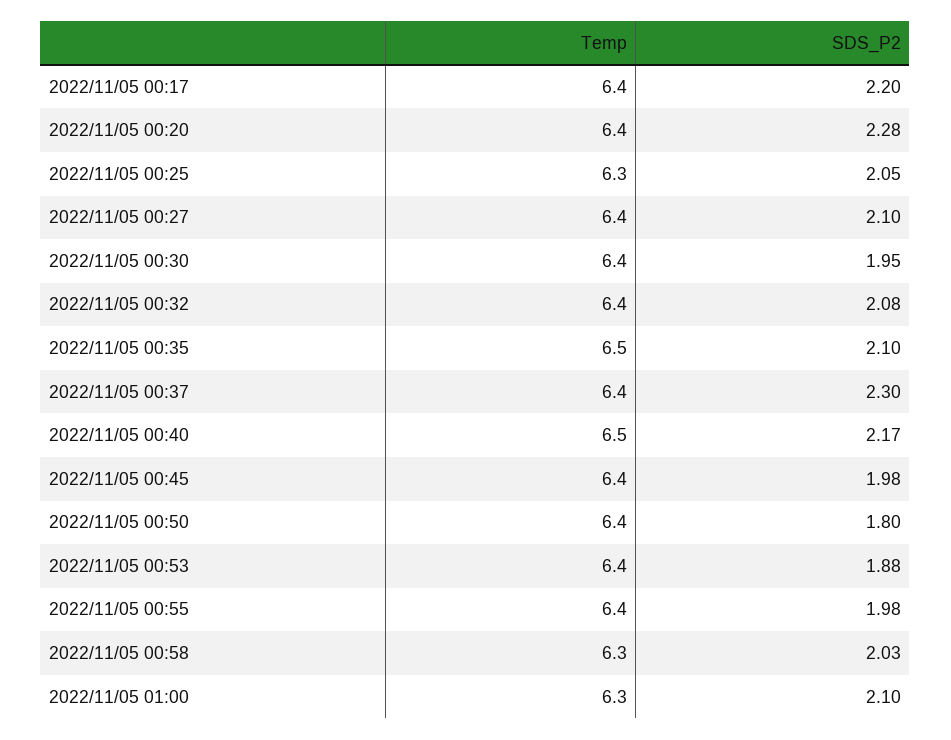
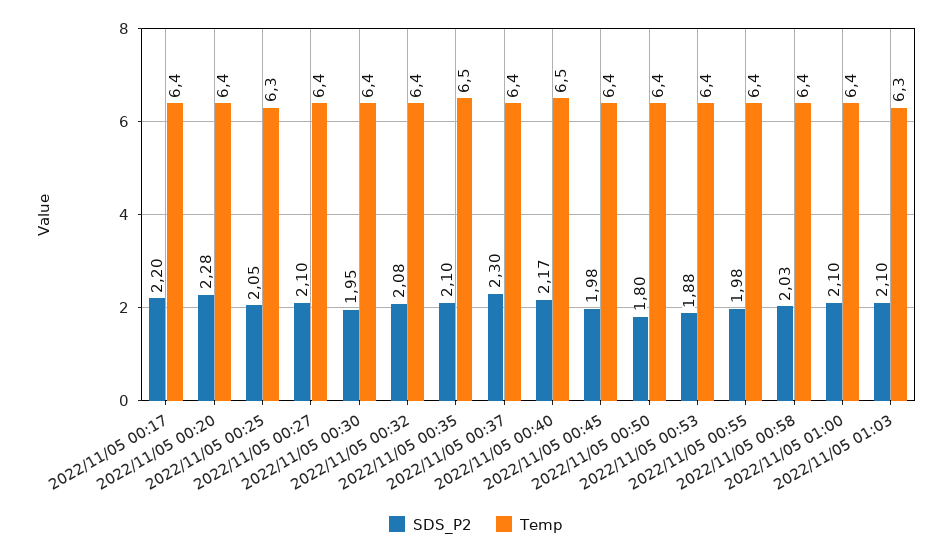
  {
    "Temp": {
      "2022/11/05 00:17": 6.4,
      "2022/11/05 00:20": 6.4,
      "2022/11/05 00:25": 6.3,
      "2022/11/05 00:27": 6.4,
      "2022/11/05 00:30": 6.4,
      "2022/11/05 00:32": 6.4,
      "2022/11/05 00:35": 6.5,
      "2022/11/05 00:37": 6.4,
      "2022/11/05 00:40": 6.5,
      "2022/11/05 00:45": 6.4,
      "2022/11/05 00:50": 6.4,
      "2022/11/05 00:53": 6.4,
      "2022/11/05 00:55": 6.4,
-     "2022/11/05 00:58": 6.3,
+     "2022/11/05 00:58": 6.4,
-     "2022/11/05 01:00": 6.3
+     "2022/11/05 01:00": 6.4,
+     "2022/11/05 01:03": 6.3
    },
    "SDS_P2": {
      "2022/11/05 00:17": 2.2,
      "2022/11/05 00:20": 2.28,
      "2022/11/05 00:25": 2.05,
      "2022/11/05 00:27": 2.1,
      "2022/11/05 00:30": 1.95,
      "2022/11/05 00:32": 2.08,
      "2022/11/05 00:35": 2.1,
      "2022/11/05 00:37": 2.3,
      "2022/11/05 00:40": 2.17,
      "2022/11/05 00:45": 1.98,
      "2022/11/05 00:50": 1.8,
      "2022/11/05 00:53": 1.88,
      "2022/11/05 00:55": 1.98,
      "2022/11/05 00:58": 2.03,
-     "2022/11/05 01:00": 2.1
+     "2022/11/05 01:00": 2.1,
+     "2022/11/05 01:03": 2.1
    }
  }

